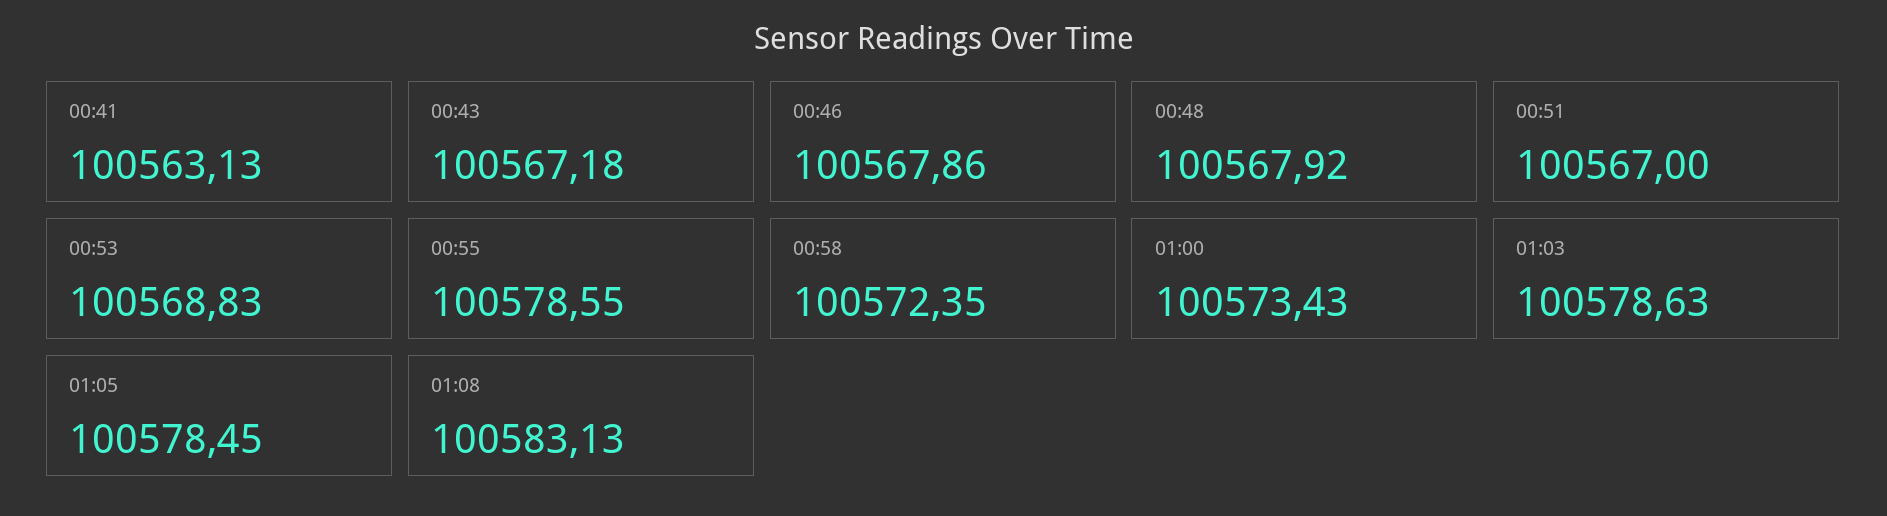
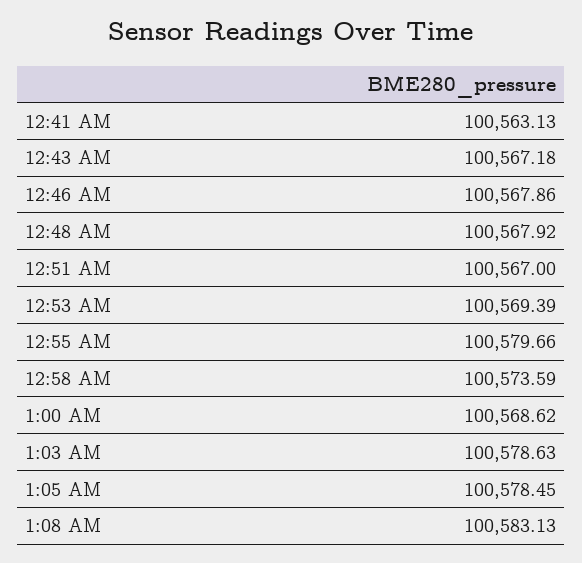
  {
    "00:41": 100563.13,
    "00:43": 100567.18,
    "00:46": 100567.86,
    "00:48": 100567.92,
    "00:51": 100567,
-   "00:53": 100568.83,
+   "00:53": 100569.39,
-   "00:55": 100578.55,
+   "00:55": 100579.66,
-   "00:58": 100572.35,
+   "00:58": 100573.59,
-   "01:00": 100573.43,
+   "01:00": 100568.62,
    "01:03": 100578.63,
    "01:05": 100578.45,
    "01:08": 100583.13
  }

